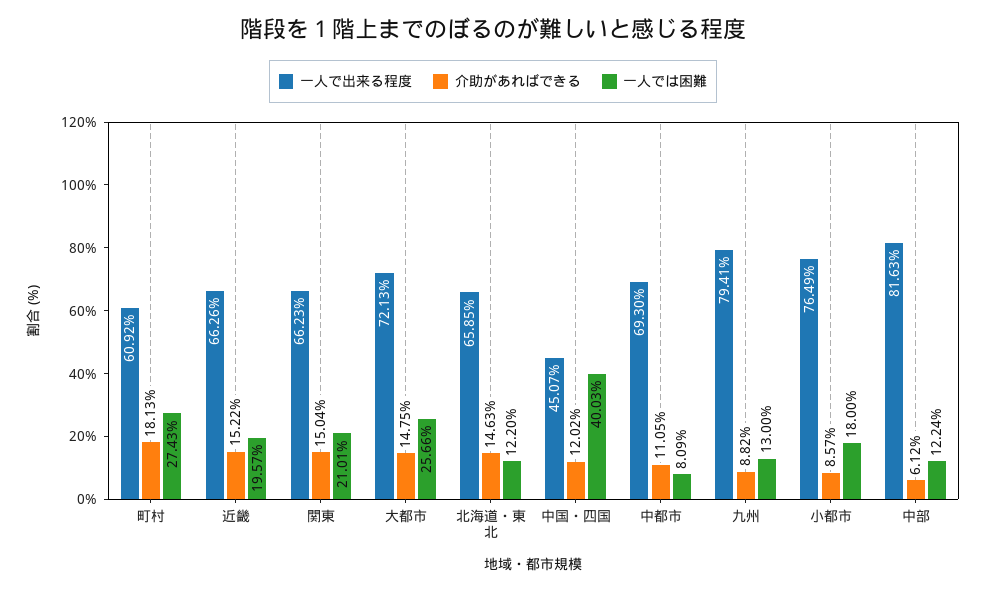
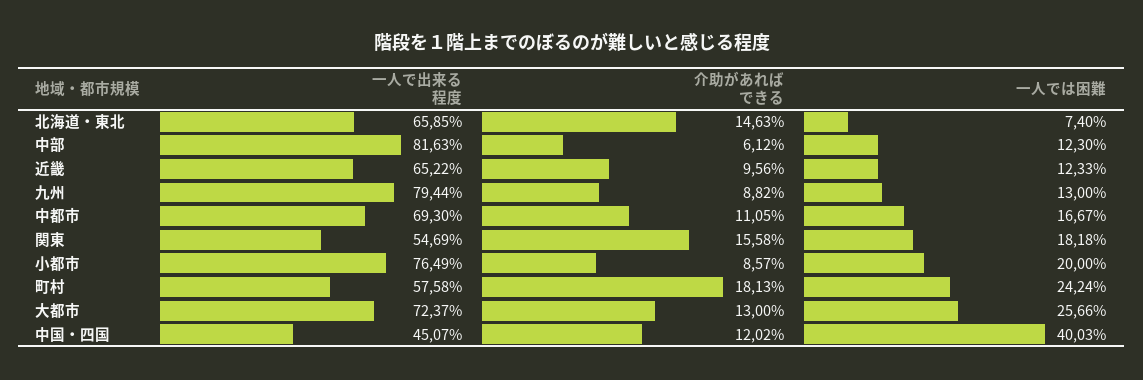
  {
    "一人で出来る程度": {
-     "町村": 60.92,
+     "町村": 57.58,
-     "近畿": 66.26,
+     "近畿": 65.22,
-     "関東": 66.23,
+     "関東": 54.69,
-     "大都市": 72.13,
+     "大都市": 72.37,
      "北海道・東北": 65.85,
      "中国・四国": 45.07,
      "中都市": 69.3,
-     "九州": 79.41,
+     "九州": 79.44,
      "小都市": 76.49,
      "中部": 81.63
    },
    "介助があればできる": {
      "町村": 18.13,
-     "近畿": 15.22,
+     "近畿": 9.56,
-     "関東": 15.04,
+     "関東": 15.58,
-     "大都市": 14.75,
+     "大都市": 13,
      "北海道・東北": 14.63,
      "中国・四国": 12.02,
      "中都市": 11.05,
      "九州": 8.82,
      "小都市": 8.57,
      "中部": 6.12
    },
    "一人では困難": {
-     "町村": 27.43,
+     "町村": 24.24,
-     "近畿": 19.57,
+     "近畿": 12.33,
-     "関東": 21.01,
+     "関東": 18.18,
      "大都市": 25.66,
-     "北海道・東北": 12.2,
+     "北海道・東北": 7.4,
      "中国・四国": 40.03,
-     "中都市": 8.09,
+     "中都市": 16.67,
      "九州": 13,
-     "小都市": 18,
+     "小都市": 20,
-     "中部": 12.24
+     "中部": 12.3
    }
  }

